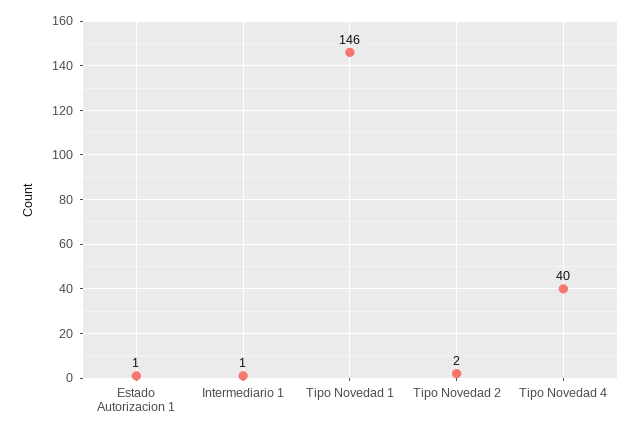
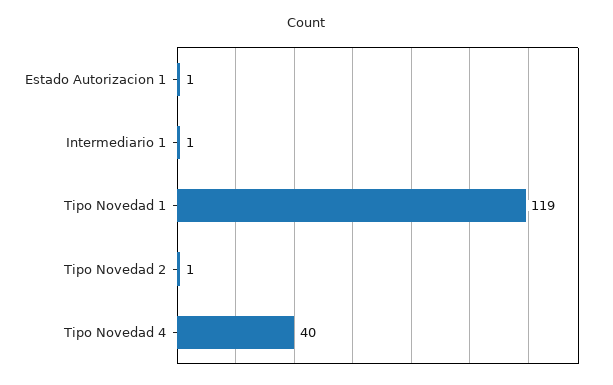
  {
    "Estado Autorizacion 1": 1,
    "Intermediario 1": 1,
-   "Tipo Novedad 1": 146,
+   "Tipo Novedad 1": 119,
-   "Tipo Novedad 2": 2,
+   "Tipo Novedad 2": 1,
    "Tipo Novedad 4": 40
  }

